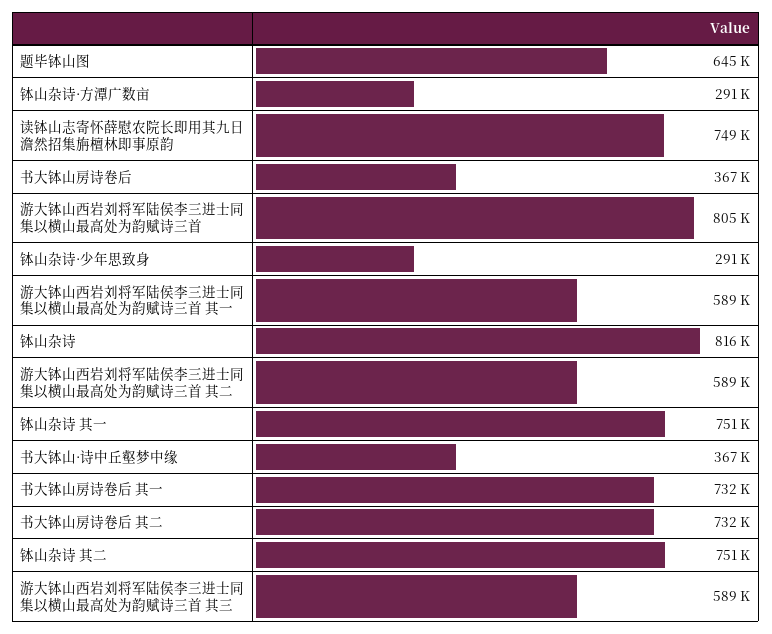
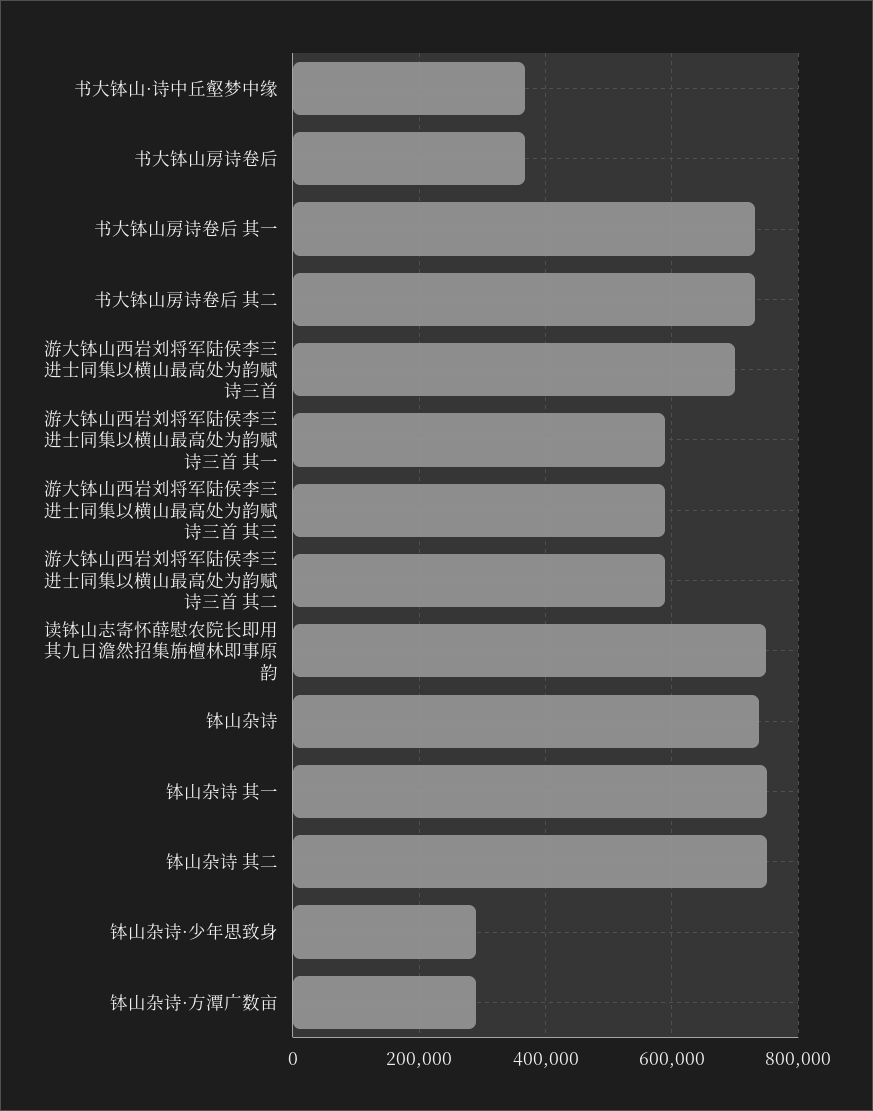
  {
-   "题毕钵山图": 645000,
    "钵山杂诗·方潭广数亩": 291000,
    "读钵山志寄怀薛慰农院长即用其九日澹然招集旃檀林即事原韵": 749000,
    "书大钵山房诗卷后": 367000,
-   "游大钵山西岩刘将军陆侯李三进士同集以横山最高处为韵赋诗三首": 805000,
+   "游大钵山西岩刘将军陆侯李三进士同集以横山最高处为韵赋诗三首": 700000,
    "钵山杂诗·少年思致身": 291000,
    "游大钵山西岩刘将军陆侯李三进士同集以横山最高处为韵赋诗三首 其一": 589000,
-   "钵山杂诗": 816000,
+   "钵山杂诗": 740000,
    "游大钵山西岩刘将军陆侯李三进士同集以横山最高处为韵赋诗三首 其二": 589000,
    "钵山杂诗 其一": 751000,
    "书大钵山·诗中丘壑梦中缘": 367000,
    "书大钵山房诗卷后 其一": 732000,
    "书大钵山房诗卷后 其二": 732000,
    "钵山杂诗 其二": 751000,
    "游大钵山西岩刘将军陆侯李三进士同集以横山最高处为韵赋诗三首 其三": 589000
  }

